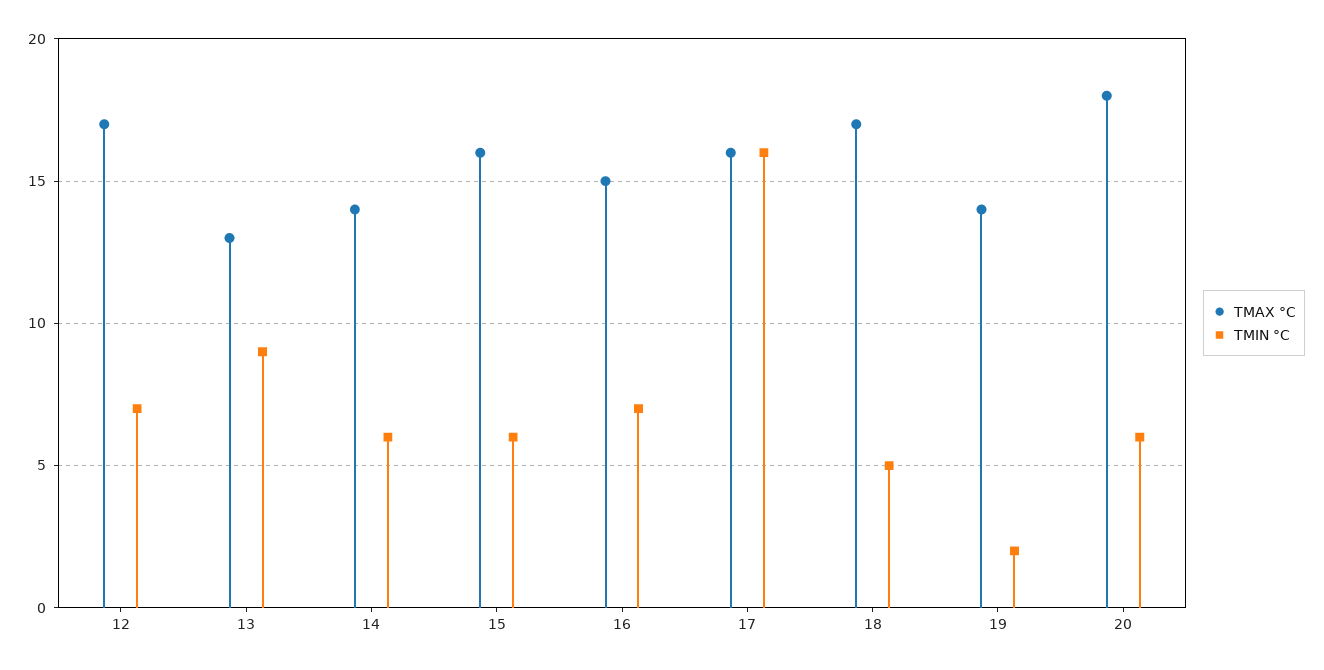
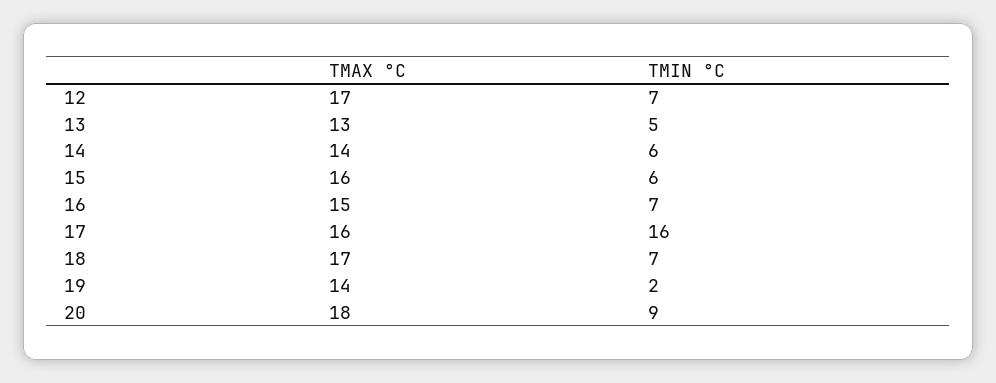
  {
    "TMAX °C": {
      "12": 17,
      "13": 13,
      "14": 14,
      "15": 16,
      "16": 15,
      "17": 16,
      "18": 17,
      "19": 14,
      "20": 18
    },
    "TMIN °C": {
      "12": 7,
-     "13": 9,
+     "13": 5,
      "14": 6,
      "15": 6,
      "16": 7,
      "17": 16,
-     "18": 5,
+     "18": 7,
      "19": 2,
-     "20": 6
+     "20": 9
    }
  }

